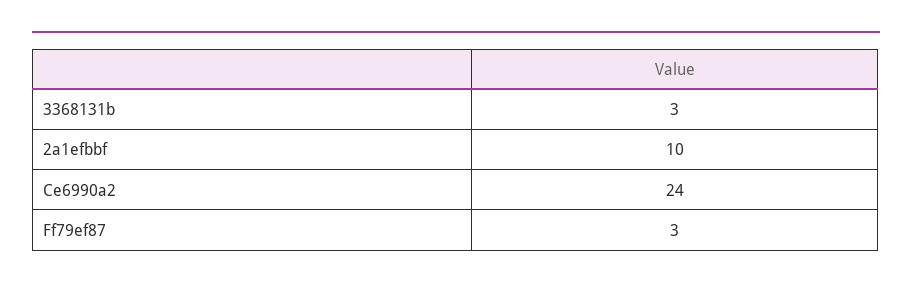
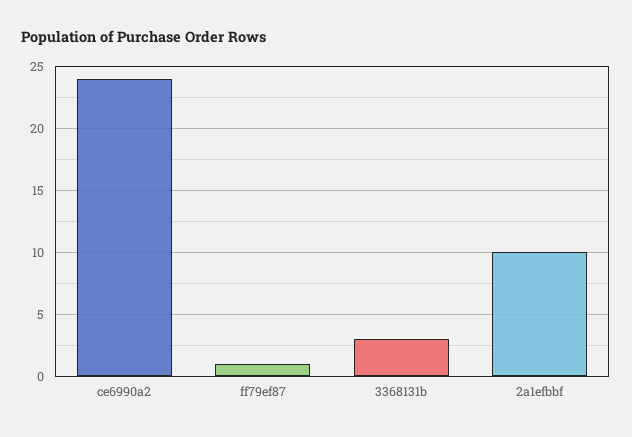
  {
    "3368131b": 3,
    "2a1efbbf": 10,
    "Ce6990a2": 24,
-   "Ff79ef87": 3
+   "Ff79ef87": 1
  }

